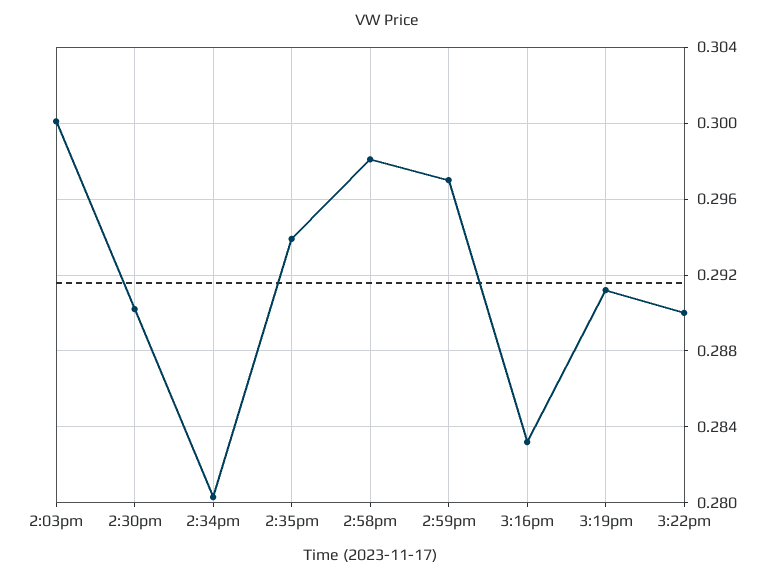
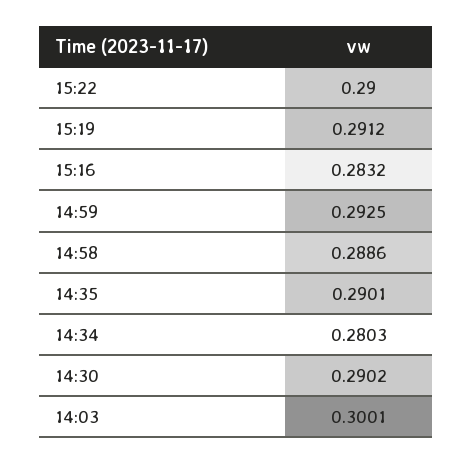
  {
    "2:03pm": 0.3001,
    "2:30pm": 0.2902,
    "2:34pm": 0.2803,
-   "2:35pm": 0.294,
+   "2:35pm": 0.2901,
-   "2:58pm": 0.298,
+   "2:58pm": 0.2886,
-   "2:59pm": 0.297,
+   "2:59pm": 0.2925,
    "3:16pm": 0.2832,
    "3:19pm": 0.2912,
    "3:22pm": 0.29
  }

